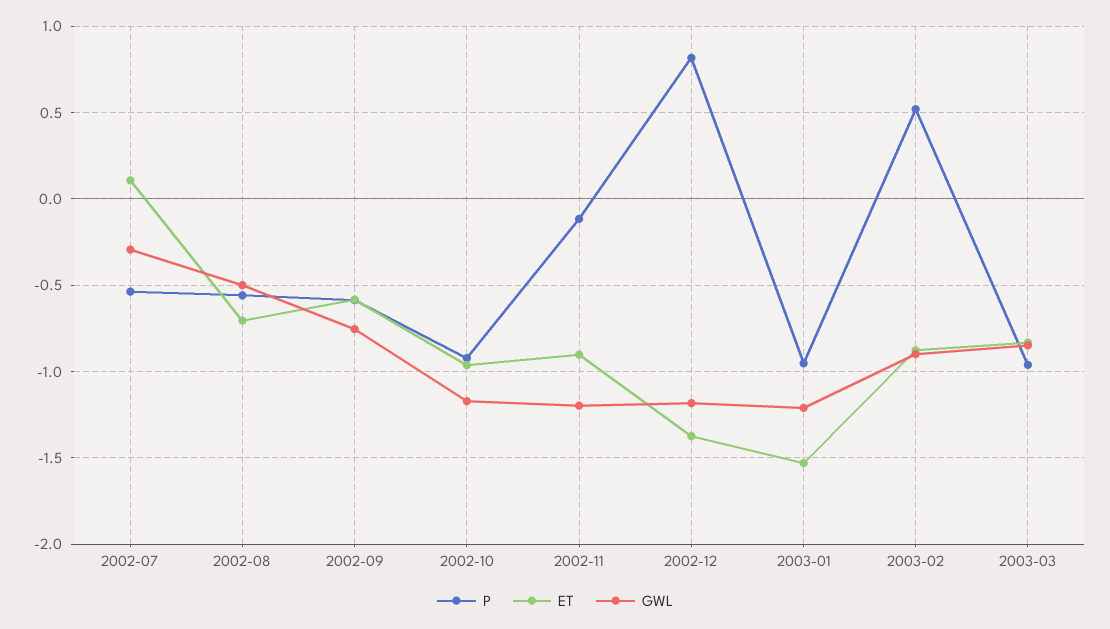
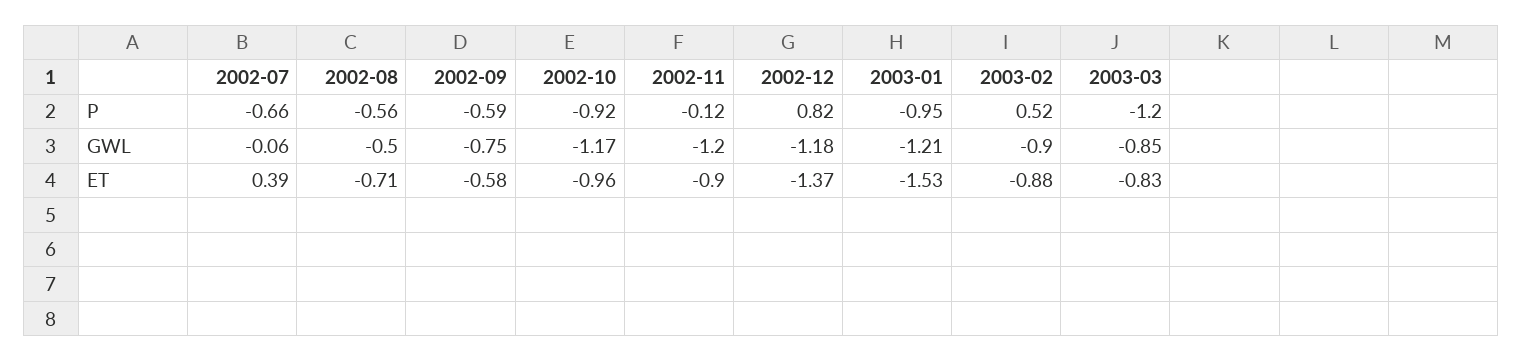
  {
    "P": {
-     "2002-07": -0.55,
+     "2002-07": -0.66,
      "2002-08": -0.56,
      "2002-09": -0.59,
      "2002-10": -0.92,
      "2002-11": -0.12,
      "2002-12": 0.82,
      "2003-01": -0.95,
      "2003-02": 0.52,
-     "2003-03": -0.95
+     "2003-03": -1.2
    },
    "ET": {
-     "2002-07": 0.1,
+     "2002-07": 0.39,
      "2002-08": -0.71,
      "2002-09": -0.58,
      "2002-10": -0.96,
      "2002-11": -0.9,
      "2002-12": -1.37,
      "2003-01": -1.53,
      "2003-02": -0.88,
      "2003-03": -0.83
    },
    "GWL": {
-     "2002-07": -0.3,
+     "2002-07": -0.06,
      "2002-08": -0.5,
      "2002-09": -0.75,
      "2002-10": -1.17,
      "2002-11": -1.2,
      "2002-12": -1.18,
      "2003-01": -1.21,
      "2003-02": -0.9,
      "2003-03": -0.85
    }
  }

